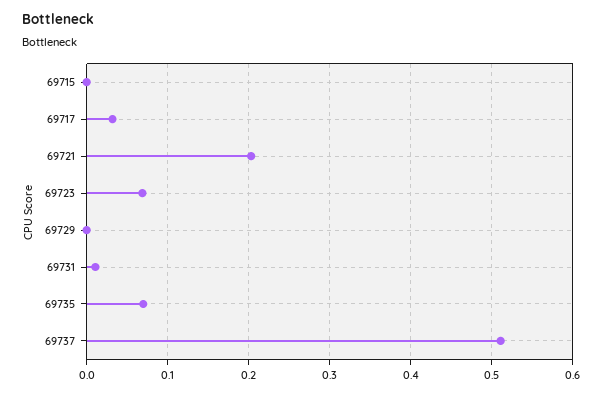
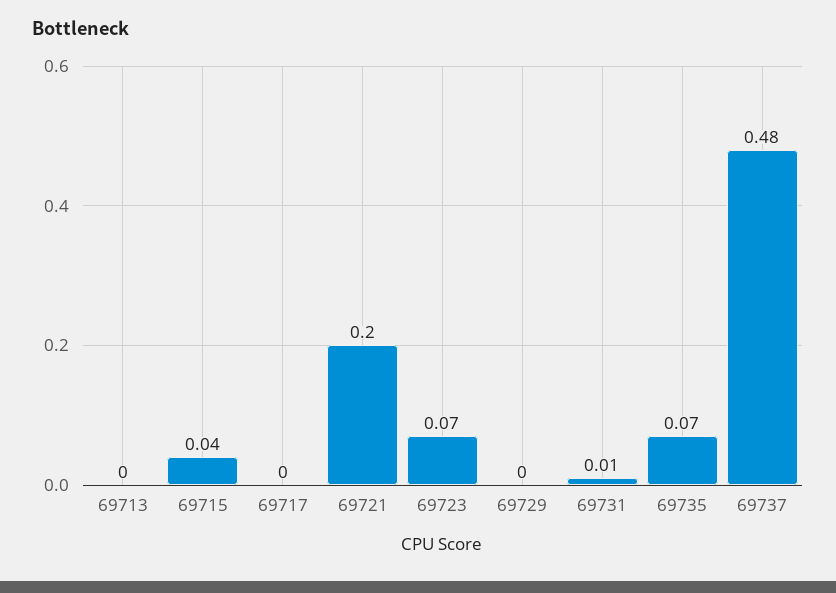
  {
-   "69715": 0,
+   "69715": 0.04,
-   "69717": 0.03,
+   "69717": 0,
    "69721": 0.2,
    "69723": 0.07,
    "69729": 0,
    "69731": 0.01,
    "69735": 0.07,
-   "69737": 0.51
+   "69737": 0.48,
+   "69713": 0
  }

